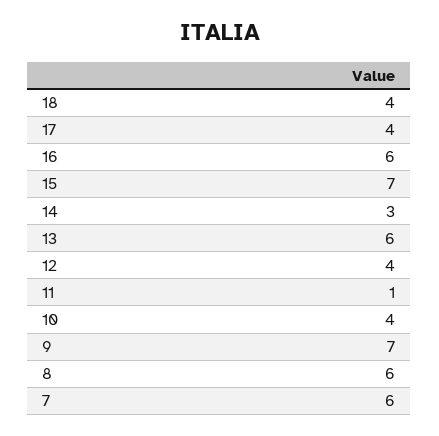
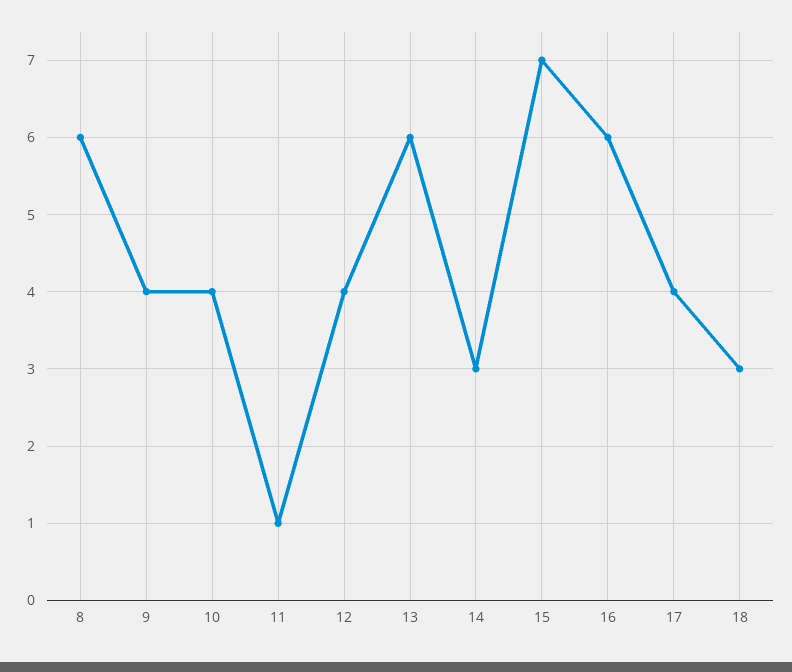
  {
-   "18": 4,
+   "18": 3,
    "17": 4,
    "16": 6,
    "15": 7,
    "14": 3,
    "13": 6,
    "12": 4,
    "11": 1,
    "10": 4,
-   "9": 7,
+   "9": 4,
-   "8": 6,
+   "8": 6
-   "7": 6
  }

